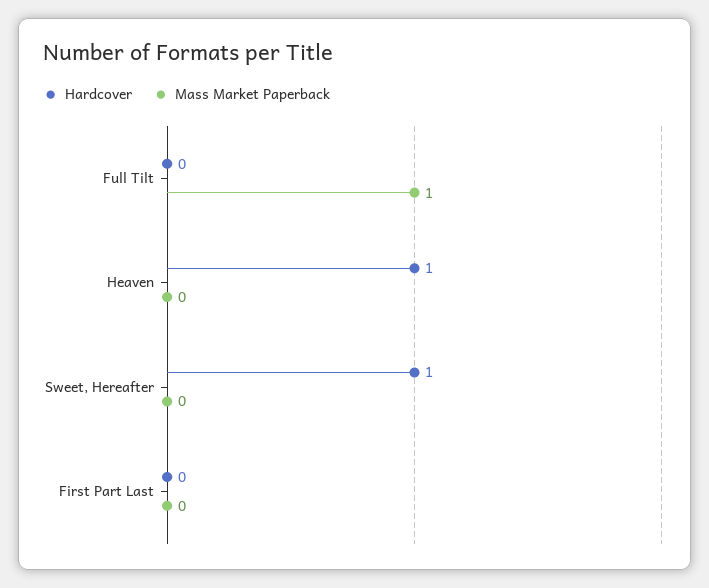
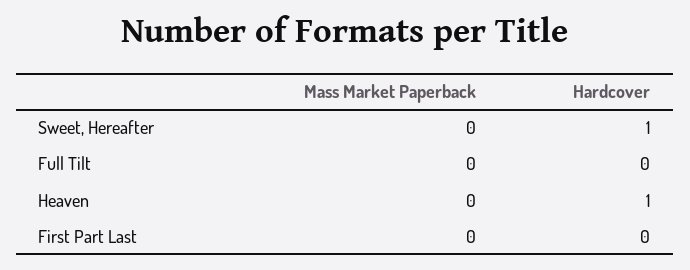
  {
    "Hardcover": {
      "Full Tilt": 0,
      "Heaven": 1,
      "Sweet, Hereafter": 1,
      "First Part Last": 0
    },
    "Mass Market Paperback": {
-     "Full Tilt": 1,
+     "Full Tilt": 0,
      "Heaven": 0,
      "Sweet, Hereafter": 0,
      "First Part Last": 0
    }
  }

